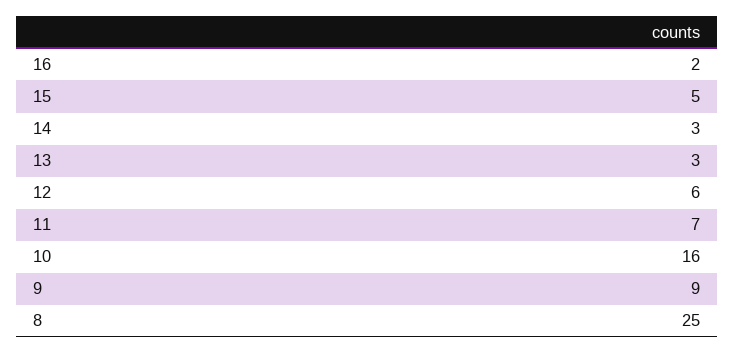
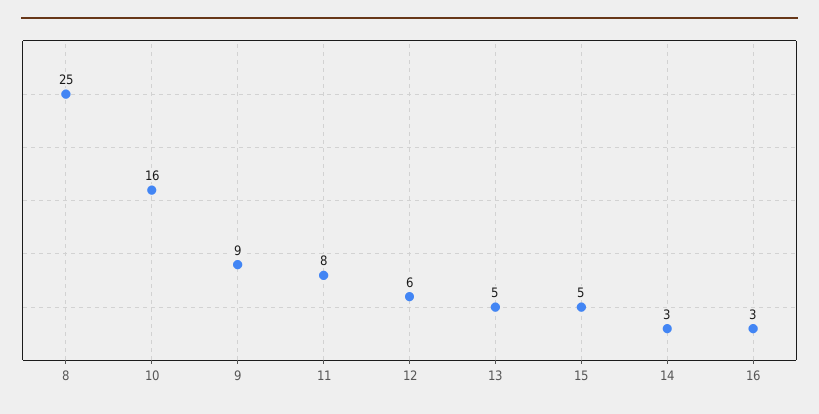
  {
-   "16": 2,
+   "16": 3,
    "15": 5,
    "14": 3,
-   "13": 3,
+   "13": 5,
    "12": 6,
-   "11": 7,
+   "11": 8,
    "10": 16,
    "9": 9,
    "8": 25
  }

